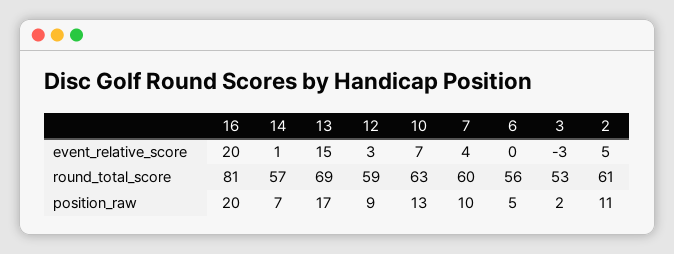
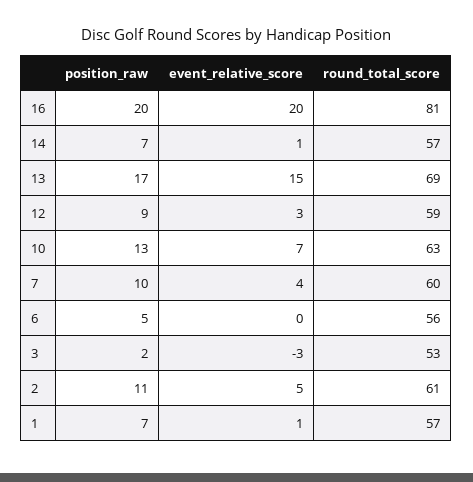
  {
    "16": {
      "event_relative_score": 20,
      "round_total_score": 81,
      "position_raw": 20
    },
    "14": {
      "event_relative_score": 1,
      "round_total_score": 57,
      "position_raw": 7
    },
    "13": {
      "event_relative_score": 15,
      "round_total_score": 69,
      "position_raw": 17
    },
    "12": {
      "event_relative_score": 3,
      "round_total_score": 59,
      "position_raw": 9
    },
    "10": {
      "event_relative_score": 7,
      "round_total_score": 63,
      "position_raw": 13
    },
    "7": {
      "event_relative_score": 4,
      "round_total_score": 60,
      "position_raw": 10
    },
    "6": {
      "event_relative_score": 0,
      "round_total_score": 56,
      "position_raw": 5
    },
    "3": {
      "event_relative_score": -3,
      "round_total_score": 53,
      "position_raw": 2
    },
    "2": {
      "event_relative_score": 5,
      "round_total_score": 61,
      "position_raw": 11
-   }
+   },
+   "1": {
+     "position_raw": 7,
+     "event_relative_score": 1,
+     "round_total_score": 57
+   }
  }

